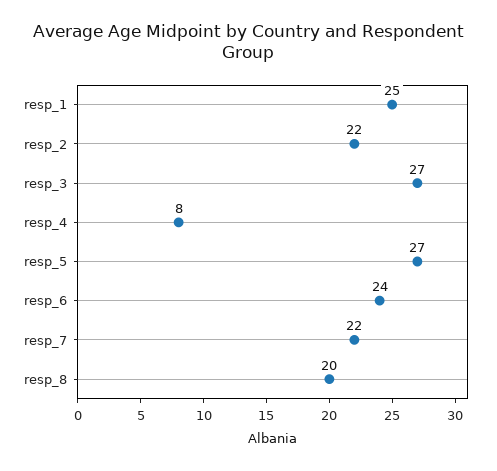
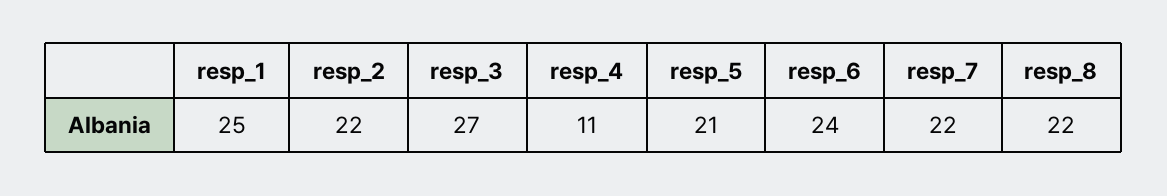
  {
    "resp_1": 25,
    "resp_2": 22,
    "resp_3": 27,
-   "resp_4": 8,
+   "resp_4": 11,
-   "resp_5": 27,
+   "resp_5": 21,
    "resp_6": 24,
    "resp_7": 22,
-   "resp_8": 20
+   "resp_8": 22
  }

